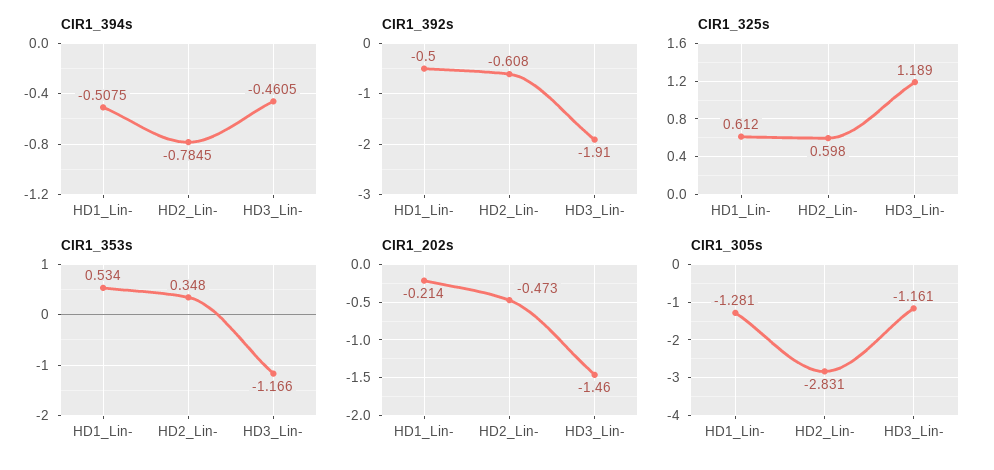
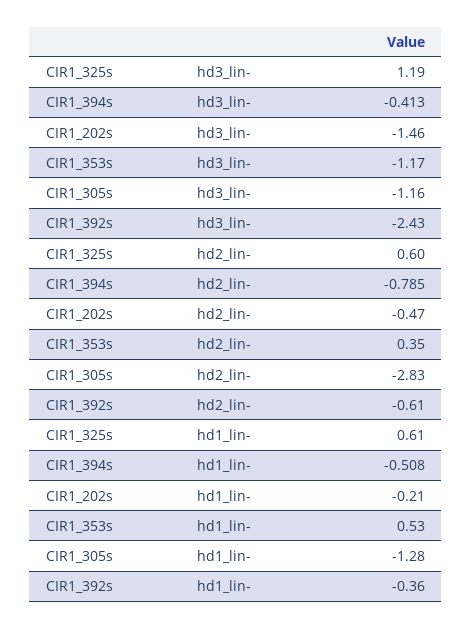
  {
    "CIR1_394s": {
      "HD1_Lin-": -0.5075,
      "HD2_Lin-": -0.7845,
-     "HD3_Lin-": -0.4605
+     "HD3_Lin-": -0.413
    },
    "CIR1_392s": {
-     "HD1_Lin-": -0.5,
+     "HD1_Lin-": -0.36,
      "HD2_Lin-": -0.608,
-     "HD3_Lin-": -1.91
+     "HD3_Lin-": -2.43
    },
    "CIR1_325s": {
      "HD1_Lin-": 0.612,
      "HD2_Lin-": 0.598,
      "HD3_Lin-": 1.189
    },
    "CIR1_353s": {
      "HD1_Lin-": 0.534,
      "HD2_Lin-": 0.348,
      "HD3_Lin-": -1.166
    },
    "CIR1_202s": {
      "HD1_Lin-": -0.214,
      "HD2_Lin-": -0.473,
      "HD3_Lin-": -1.46
    },
    "CIR1_305s": {
      "HD1_Lin-": -1.281,
      "HD2_Lin-": -2.831,
      "HD3_Lin-": -1.161
    }
  }

